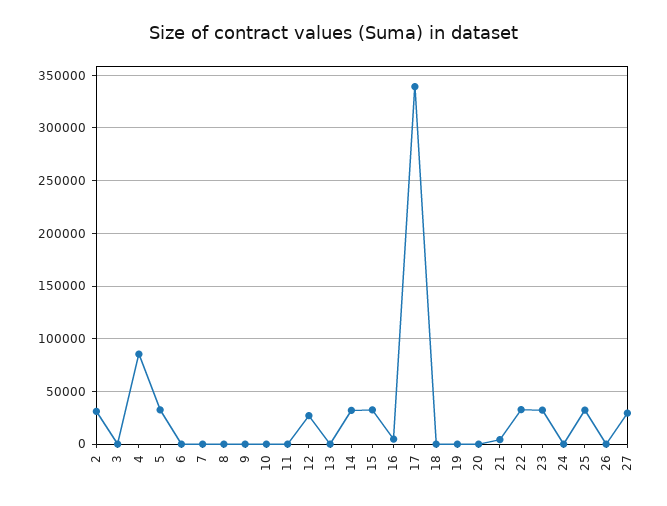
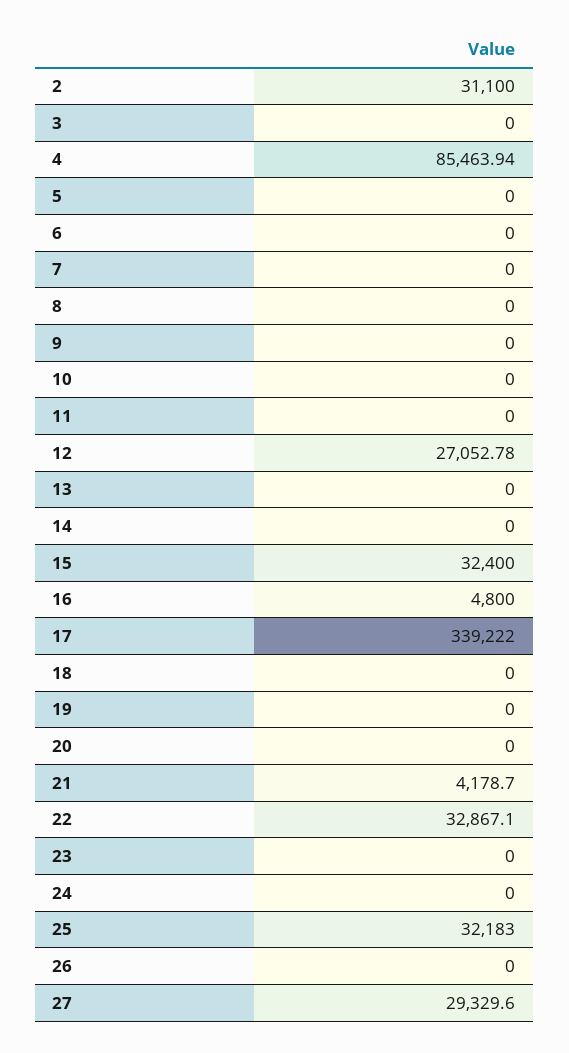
  {
    "2": 31100,
    "3": 0,
    "4": 85463.94,
-   "5": 30000,
+   "5": 0,
    "6": 0,
    "7": 0,
    "8": 0,
    "9": 0,
    "10": 0,
    "11": 0,
    "12": 27052.78,
    "13": 0,
-   "14": 30000,
+   "14": 0,
    "15": 32400,
    "16": 4800,
    "17": 339222,
    "18": 0,
    "19": 0,
    "20": 0,
    "21": 4178.7,
    "22": 32867.1,
-   "23": 30000,
+   "23": 0,
    "24": 0,
    "25": 32183,
    "26": 0,
    "27": 29329.6
  }

